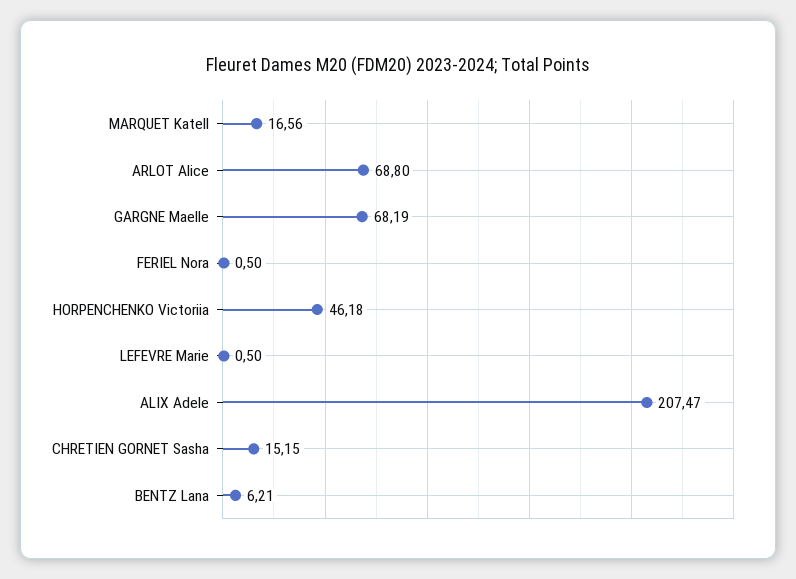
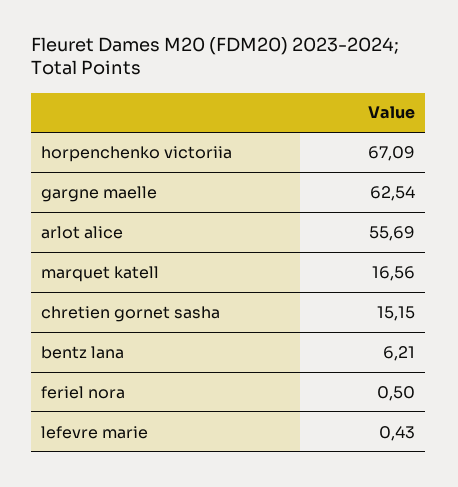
  {
    "MARQUET Katell": 16.56,
-   "ARLOT Alice": 68.8,
+   "ARLOT Alice": 55.69,
-   "GARGNE Maelle": 68.19,
+   "GARGNE Maelle": 62.54,
    "FERIEL Nora": 0.5,
-   "HORPENCHENKO Victoriia": 46.18,
+   "HORPENCHENKO Victoriia": 67.09,
-   "LEFEVRE Marie": 0.5,
+   "LEFEVRE Marie": 0.43,
-   "ALIX Adele": 207.47,
    "CHRETIEN GORNET Sasha": 15.15,
    "BENTZ Lana": 6.21
  }

